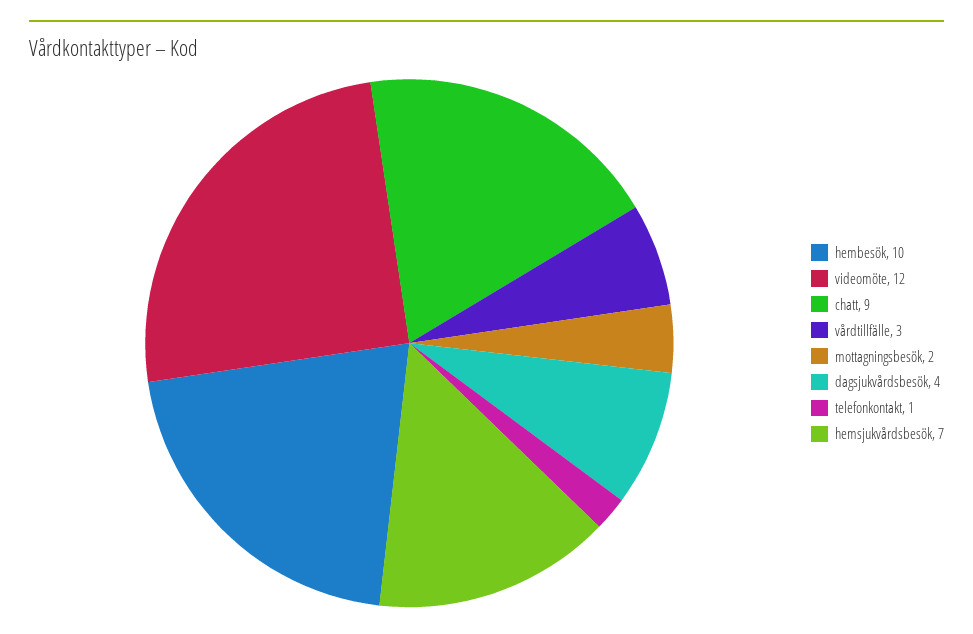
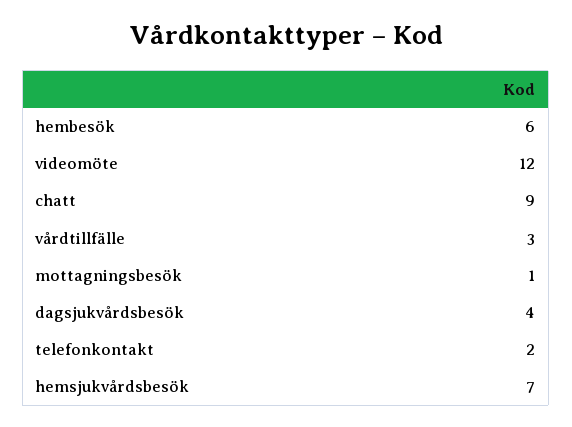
  {
-   "hembesök": 10,
+   "hembesök": 6,
    "videomöte": 12,
    "chatt": 9,
    "vårdtillfälle": 3,
-   "mottagningsbesök": 2,
+   "mottagningsbesök": 1,
    "dagsjukvårdsbesök": 4,
-   "telefonkontakt": 1,
+   "telefonkontakt": 2,
    "hemsjukvårdsbesök": 7
  }

